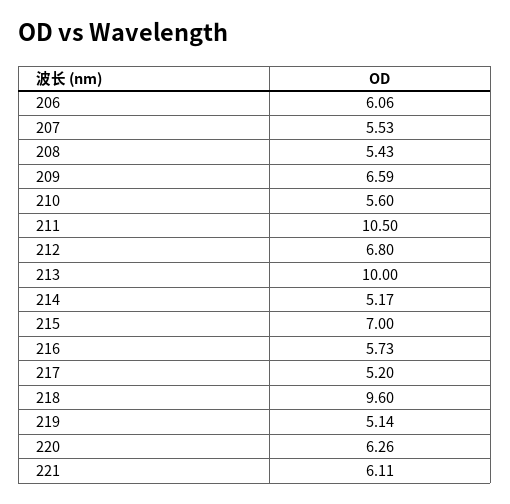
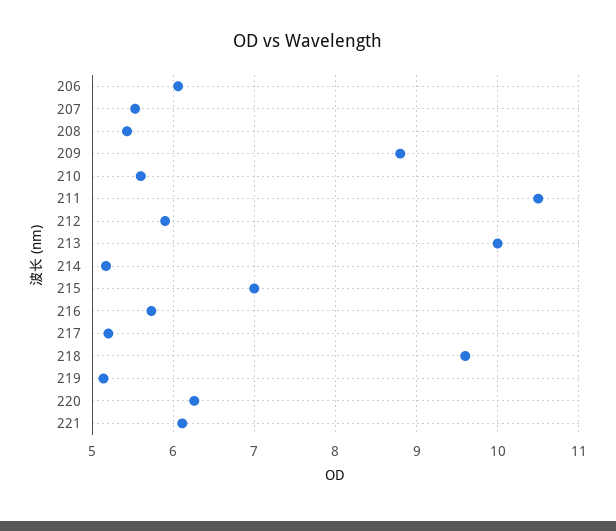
  {
    "206": 6.06,
    "207": 5.53,
    "208": 5.43,
-   "209": 6.59,
+   "209": 8.8,
    "210": 5.6,
    "211": 10.5,
-   "212": 6.8,
+   "212": 5.9,
    "213": 10,
    "214": 5.17,
    "215": 7,
    "216": 5.73,
    "217": 5.2,
    "218": 9.6,
    "219": 5.14,
    "220": 6.26,
    "221": 6.11
  }

